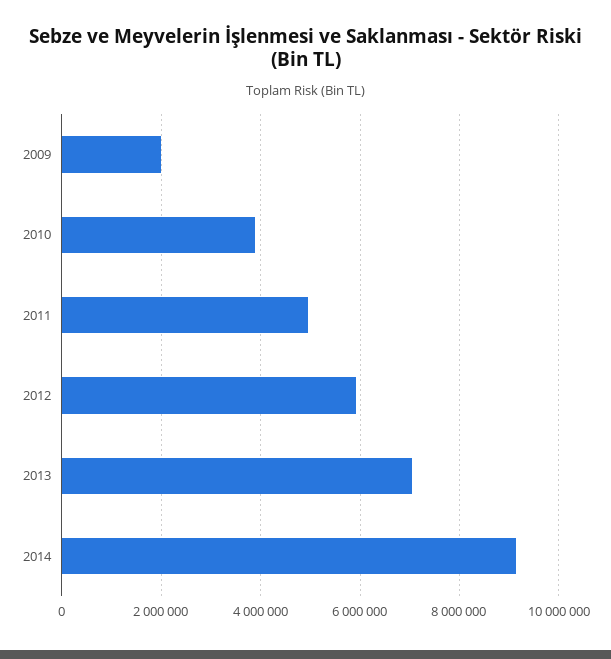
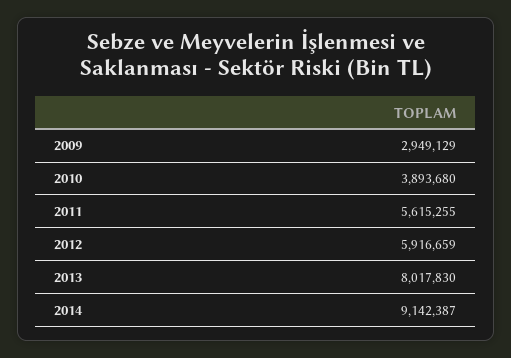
  {
-   "2009": 2000000,
+   "2009": 2949129,
    "2010": 3893680,
-   "2011": 5000000,
+   "2011": 5615255,
    "2012": 5916659,
-   "2013": 7000000,
+   "2013": 8017830,
    "2014": 9142387
  }

